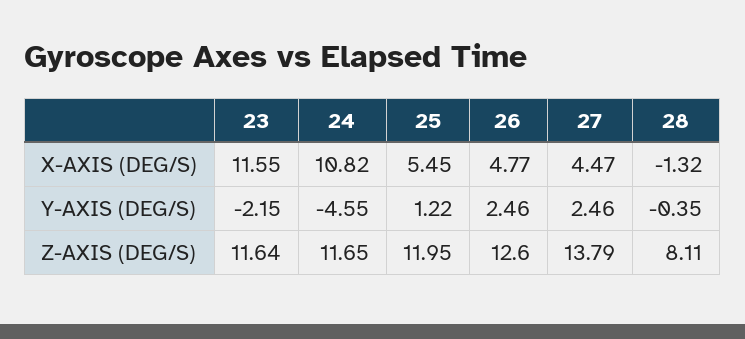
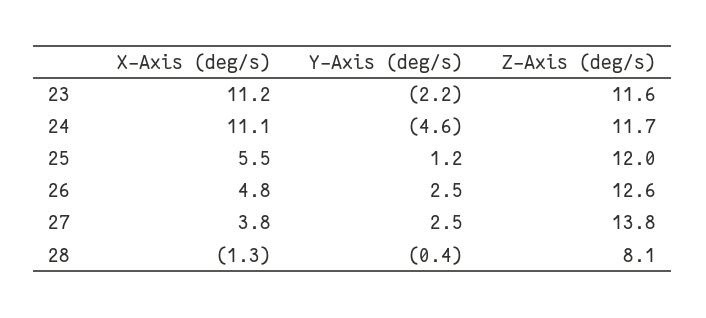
  {
    "23": {
-     "X-AXIS (DEG/S)": 11.55,
+     "X-AXIS (DEG/S)": 11.2,
      "Y-AXIS (DEG/S)": -2.15,
      "Z-AXIS (DEG/S)": 11.64
    },
    "24": {
-     "X-AXIS (DEG/S)": 10.82,
+     "X-AXIS (DEG/S)": 11.1,
      "Y-AXIS (DEG/S)": -4.55,
      "Z-AXIS (DEG/S)": 11.65
    },
    "25": {
      "X-AXIS (DEG/S)": 5.45,
      "Y-AXIS (DEG/S)": 1.22,
      "Z-AXIS (DEG/S)": 11.95
    },
    "26": {
      "X-AXIS (DEG/S)": 4.77,
      "Y-AXIS (DEG/S)": 2.46,
      "Z-AXIS (DEG/S)": 12.6
    },
    "27": {
-     "X-AXIS (DEG/S)": 4.47,
+     "X-AXIS (DEG/S)": 3.8,
      "Y-AXIS (DEG/S)": 2.46,
      "Z-AXIS (DEG/S)": 13.79
    },
    "28": {
      "X-AXIS (DEG/S)": -1.32,
      "Y-AXIS (DEG/S)": -0.35,
      "Z-AXIS (DEG/S)": 8.11
    }
  }

